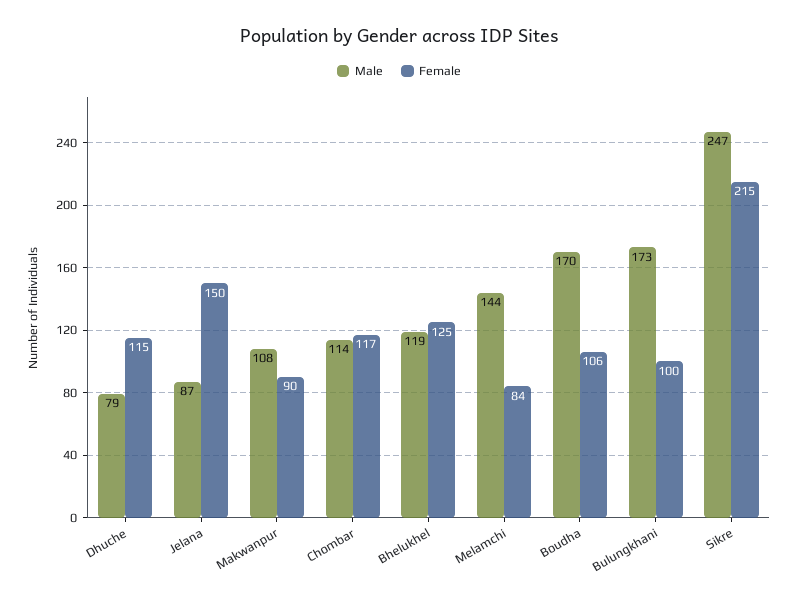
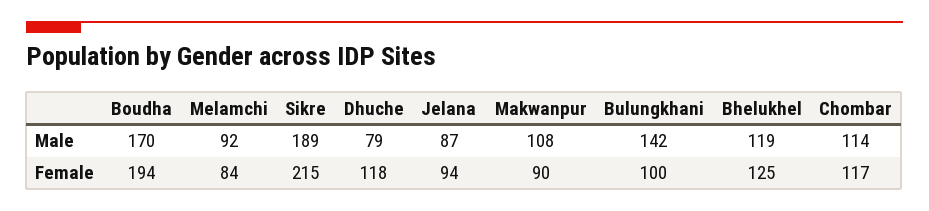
  {
    "Male": {
      "Dhuche": 79,
      "Jelana": 87,
      "Makwanpur": 108,
      "Chombar": 114,
      "Bhelukhel": 119,
-     "Melamchi": 144,
+     "Melamchi": 92,
      "Boudha": 170,
-     "Bulungkhani": 173,
+     "Bulungkhani": 142,
-     "Sikre": 247
+     "Sikre": 189
    },
    "Female": {
-     "Dhuche": 115,
+     "Dhuche": 118,
-     "Jelana": 150,
+     "Jelana": 94,
      "Makwanpur": 90,
      "Chombar": 117,
      "Bhelukhel": 125,
      "Melamchi": 84,
-     "Boudha": 106,
+     "Boudha": 194,
      "Bulungkhani": 100,
      "Sikre": 215
    }
  }

